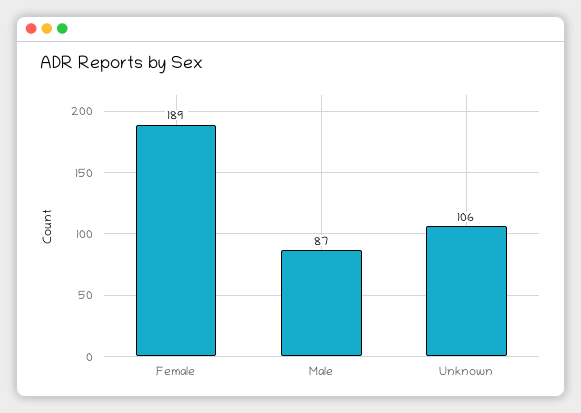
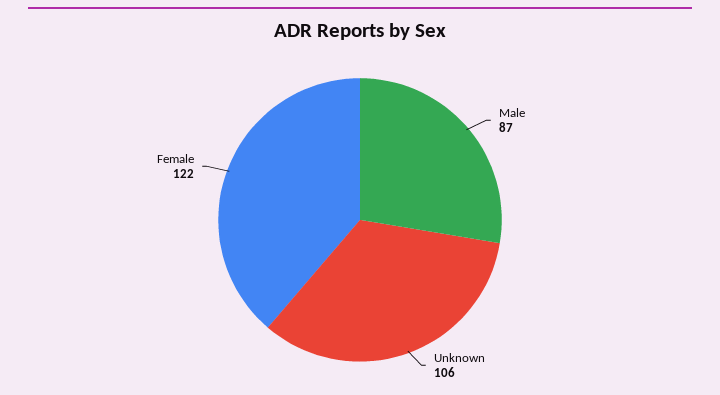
  {
-   "Female": 189,
+   "Female": 122,
    "Male": 87,
    "Unknown": 106
  }

